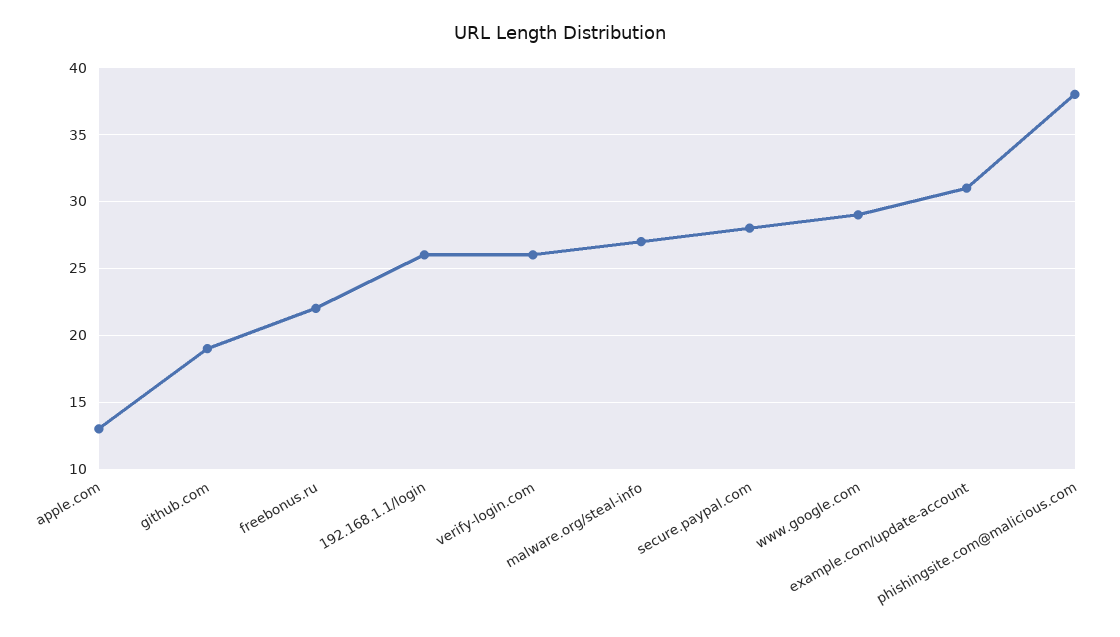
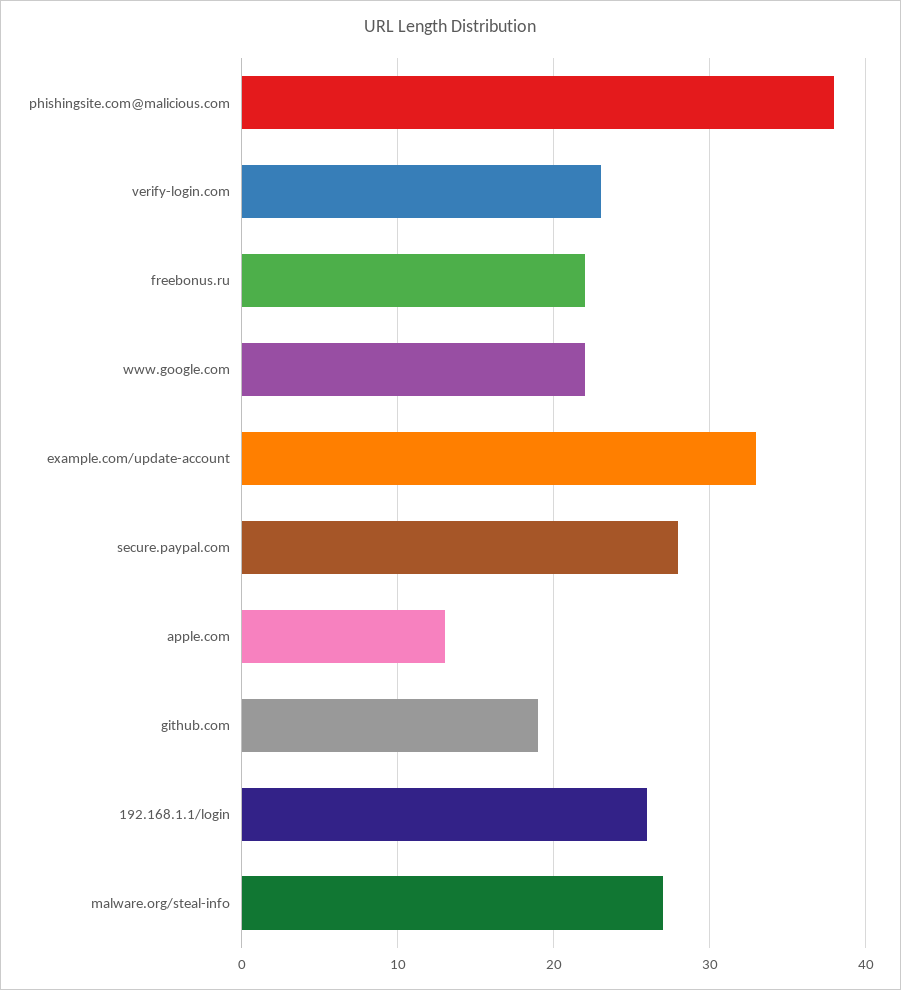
  {
    "apple.com": 13,
    "github.com": 19,
    "freebonus.ru": 22,
    "192.168.1.1/login": 26,
-   "verify-login.com": 26,
+   "verify-login.com": 23,
    "malware.org/steal-info": 27,
    "secure.paypal.com": 28,
-   "www.google.com": 29,
+   "www.google.com": 22,
-   "example.com/update-account": 31,
+   "example.com/update-account": 33,
    "phishingsite.com@malicious.com": 38
  }

